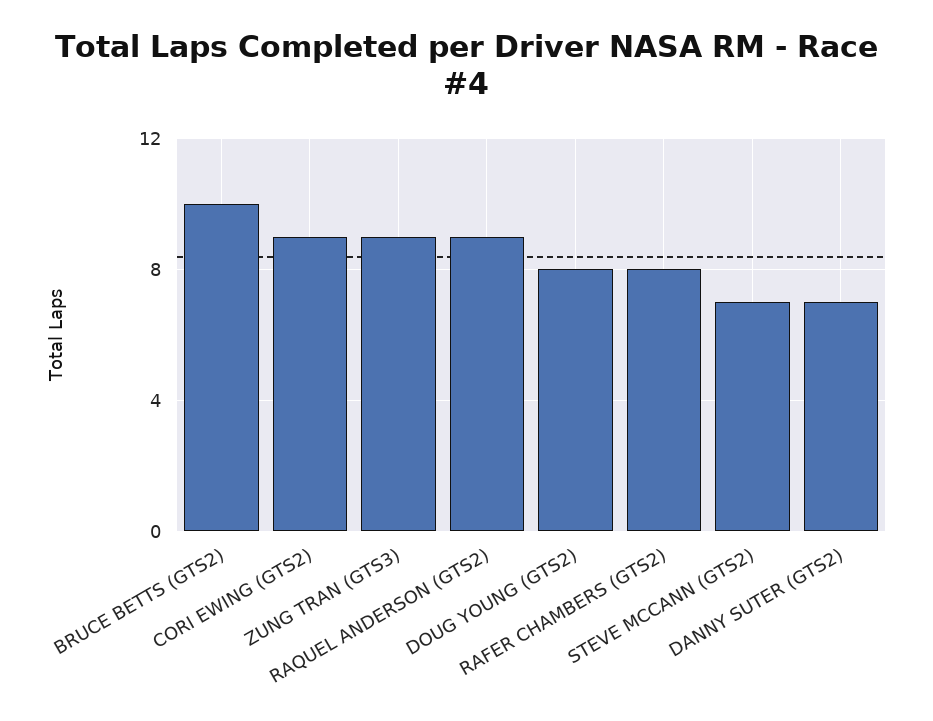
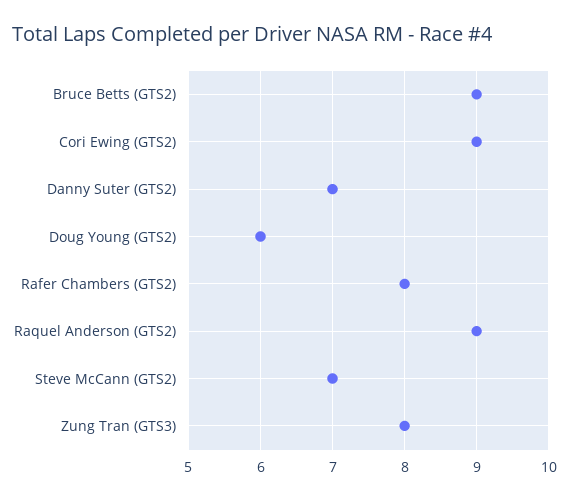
  {
-   "BRUCE BETTS (GTS2)": 10,
+   "BRUCE BETTS (GTS2)": 9,
    "CORI EWING (GTS2)": 9,
-   "ZUNG TRAN (GTS3)": 9,
+   "ZUNG TRAN (GTS3)": 8,
    "RAQUEL ANDERSON (GTS2)": 9,
-   "DOUG YOUNG (GTS2)": 8,
+   "DOUG YOUNG (GTS2)": 6,
    "RAFER CHAMBERS (GTS2)": 8,
    "STEVE MCCANN (GTS2)": 7,
    "DANNY SUTER (GTS2)": 7
  }

